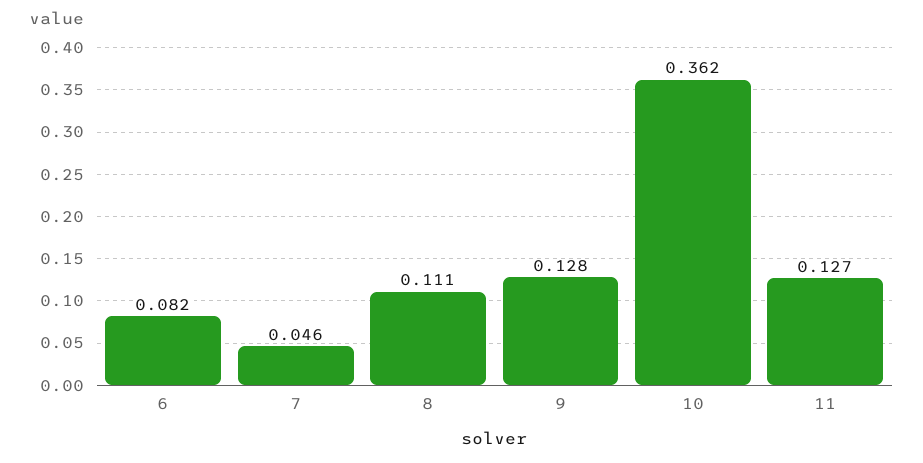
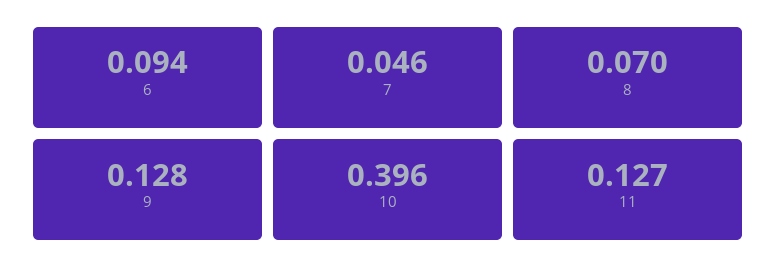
  {
-   "6": 0.082,
+   "6": 0.094,
    "7": 0.046,
-   "8": 0.111,
+   "8": 0.07,
    "9": 0.128,
-   "10": 0.362,
+   "10": 0.396,
    "11": 0.127
  }

